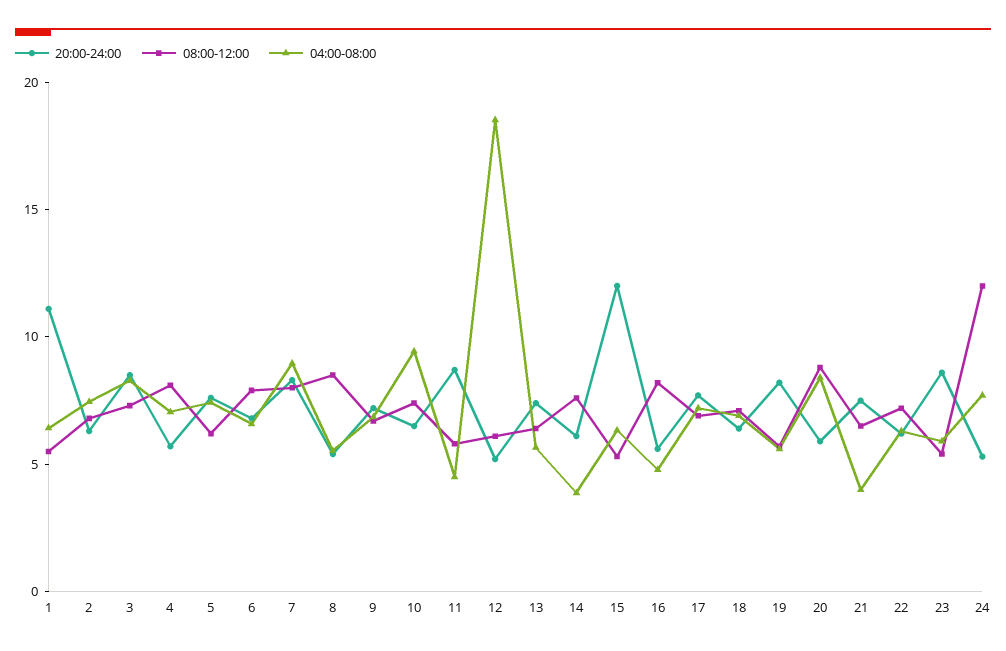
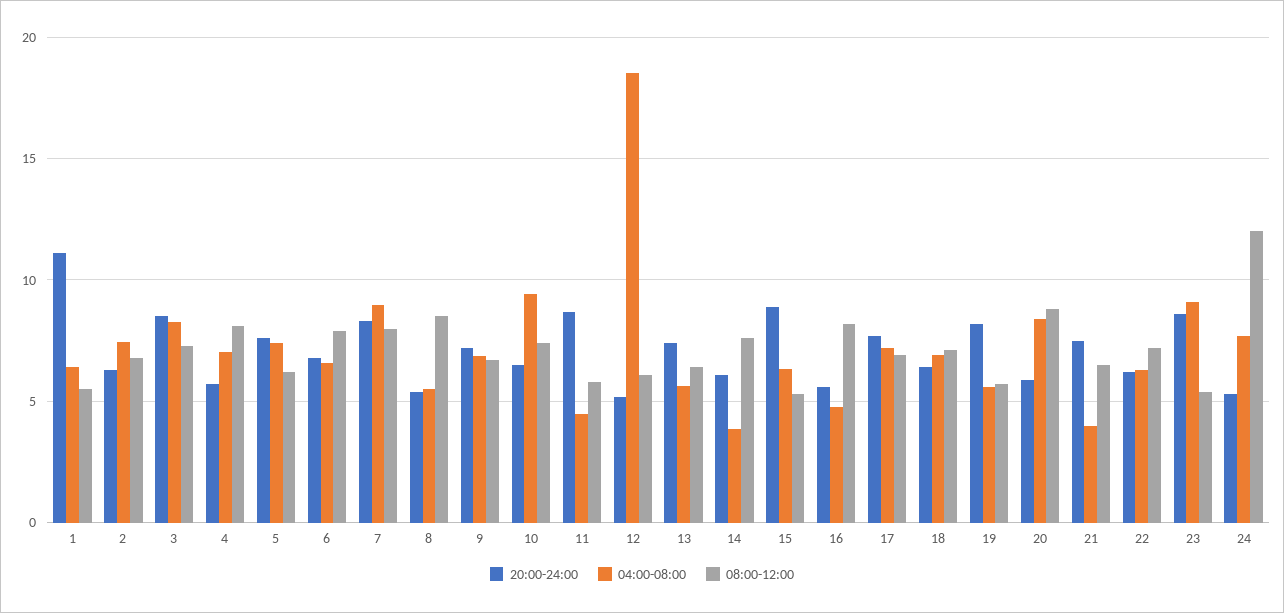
  {
    "20:00-24:00": {
      "1": 11,
      "2": 6.5,
      "3": 8.5,
      "4": 5.5,
      "5": 7.5,
      "6": 7,
      "7": 8.5,
      "8": 5.5,
      "9": 7,
      "10": 6.5,
      "11": 8.5,
      "12": 5,
      "13": 7.5,
      "14": 6,
-     "15": 12,
+     "15": 9,
      "16": 5.5,
      "17": 7.5,
      "18": 6.5,
      "19": 8,
      "20": 6,
      "21": 7.5,
      "22": 6,
      "23": 8.5,
      "24": 5.5
    },
    "08:00-12:00": {
      "1": 5.5,
      "2": 7,
      "3": 7.5,
      "4": 8,
      "5": 6,
      "6": 8,
      "7": 8,
      "8": 8.5,
      "9": 6.5,
      "10": 7.5,
      "11": 6,
      "12": 6,
      "13": 6.5,
      "14": 7.5,
      "15": 5.5,
      "16": 8,
      "17": 7,
      "18": 7,
      "19": 5.5,
      "20": 9,
      "21": 6.5,
      "22": 7,
      "23": 5.5,
      "24": 12
    },
    "04:00-08:00": {
      "1": 6.5,
      "2": 7.5,
      "3": 8.5,
      "4": 7,
      "5": 7.5,
      "6": 6.5,
      "7": 9,
      "8": 5.5,
      "9": 7,
      "10": 9.5,
      "11": 4.5,
      "12": 18.5,
      "13": 5.5,
      "14": 4,
      "15": 6.5,
      "16": 5,
      "17": 7,
      "18": 7,
      "19": 5.5,
      "20": 8.5,
      "21": 4,
      "22": 6.5,
-     "23": 6,
+     "23": 9,
      "24": 7.5
    }
  }

